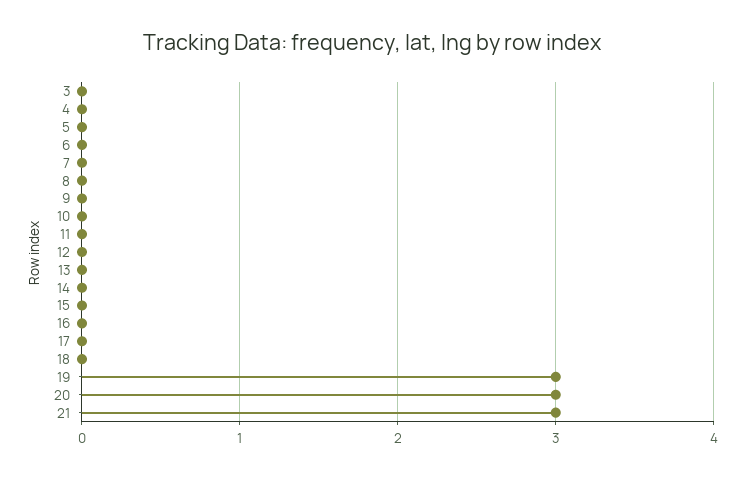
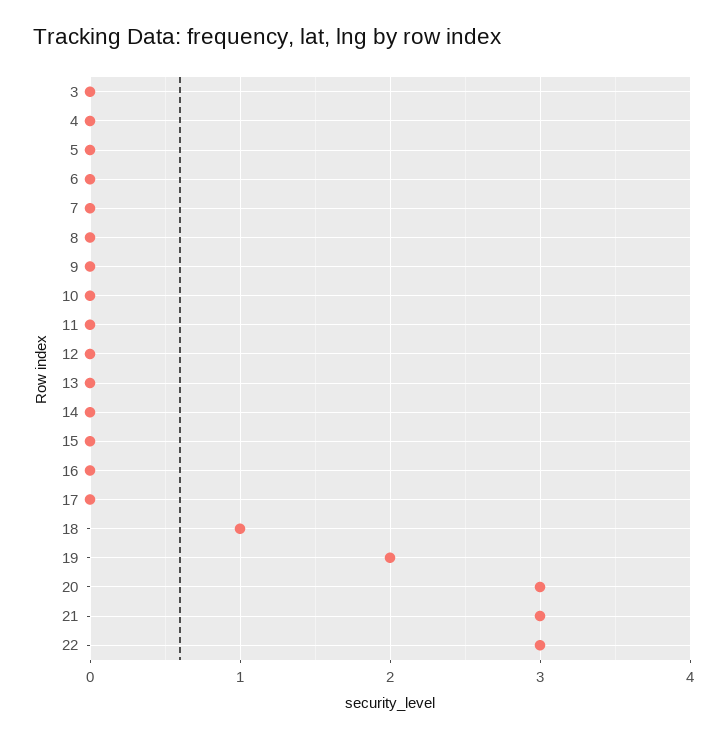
  {
    "3": 0,
    "4": 0,
    "5": 0,
    "6": 0,
    "7": 0,
    "8": 0,
    "9": 0,
    "10": 0,
    "11": 0,
    "12": 0,
    "13": 0,
    "14": 0,
    "15": 0,
    "16": 0,
    "17": 0,
-   "18": 0,
+   "18": 1,
-   "19": 3,
+   "19": 2,
    "20": 3,
-   "21": 3
+   "21": 3,
+   "22": 3
  }

